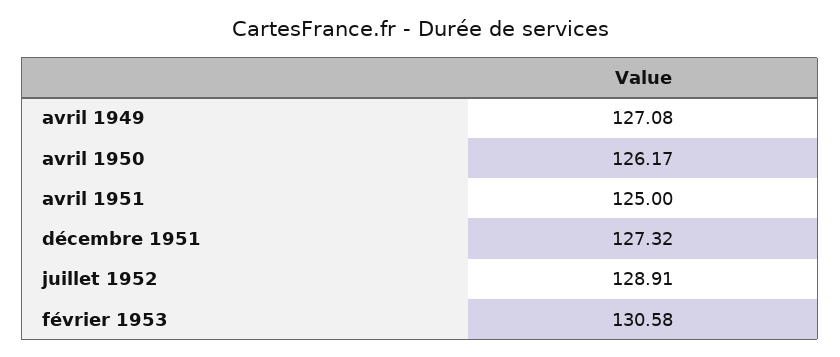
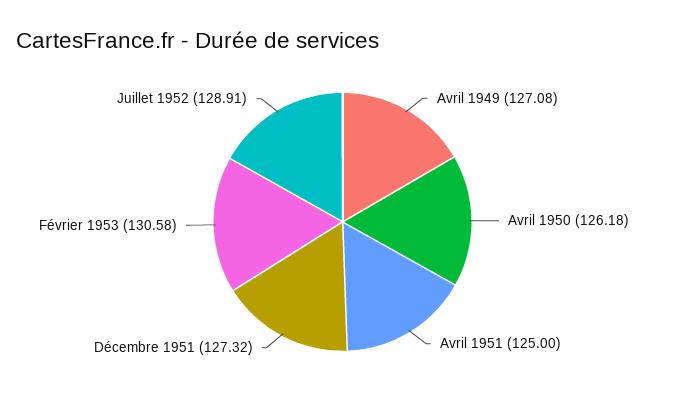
  {
    "avril 1949": 127.08,
-   "avril 1950": 126.17,
+   "avril 1950": 126.18,
    "avril 1951": 125,
    "décembre 1951": 127.32,
    "juillet 1952": 128.91,
    "février 1953": 130.58
  }

